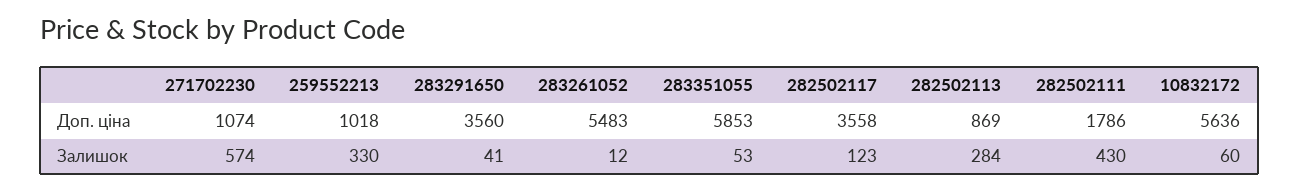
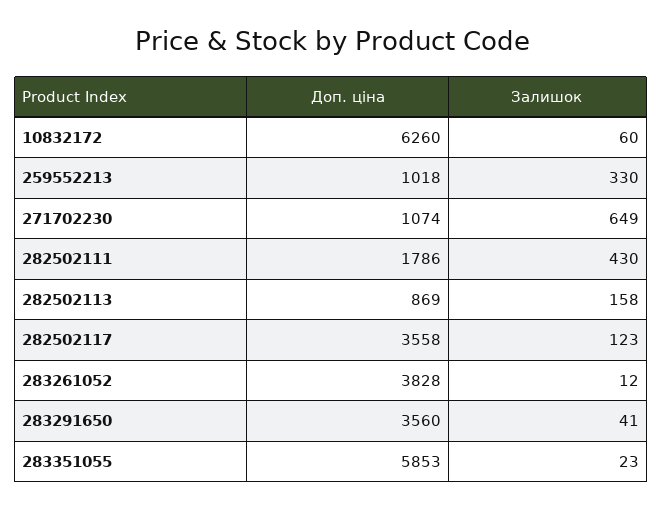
  {
    "271702230": {
      "Доп. ціна": 1074,
-     "Залишок": 574
+     "Залишок": 649
    },
    "259552213": {
      "Доп. ціна": 1018,
      "Залишок": 330
    },
    "283291650": {
      "Доп. ціна": 3560,
      "Залишок": 41
    },
    "283261052": {
-     "Доп. ціна": 5483,
+     "Доп. ціна": 3828,
      "Залишок": 12
    },
    "283351055": {
      "Доп. ціна": 5853,
-     "Залишок": 53
+     "Залишок": 23
    },
    "282502117": {
      "Доп. ціна": 3558,
      "Залишок": 123
    },
    "282502113": {
      "Доп. ціна": 869,
-     "Залишок": 284
+     "Залишок": 158
    },
    "282502111": {
      "Доп. ціна": 1786,
      "Залишок": 430
    },
    "10832172": {
-     "Доп. ціна": 5636,
+     "Доп. ціна": 6260,
      "Залишок": 60
    }
  }

